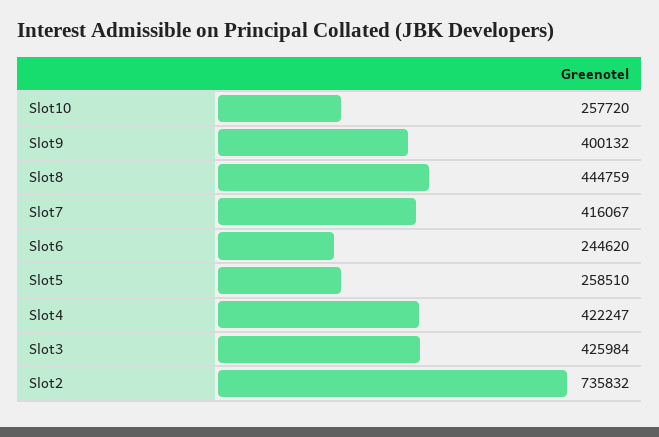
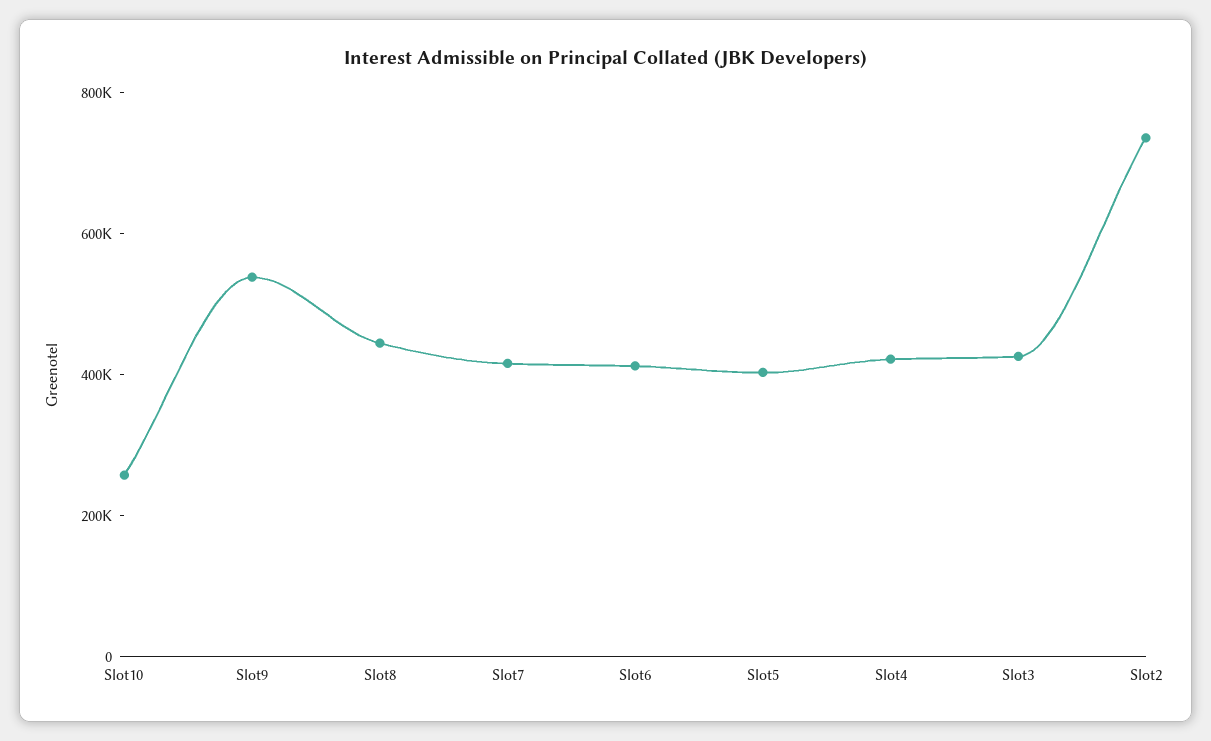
  {
    "Slot10": 257720,
-   "Slot9": 400132,
+   "Slot9": 550000,
    "Slot8": 444759,
    "Slot7": 416067,
-   "Slot6": 244620,
+   "Slot6": 400000,
-   "Slot5": 258510,
+   "Slot5": 400000,
    "Slot4": 422247,
    "Slot3": 425984,
    "Slot2": 735832
  }

